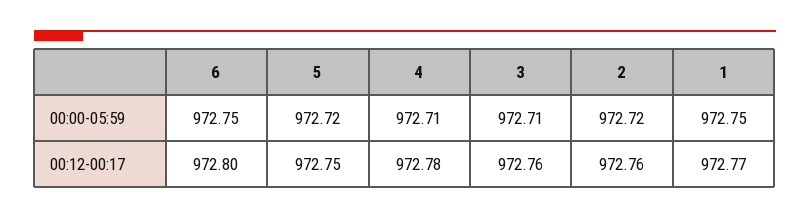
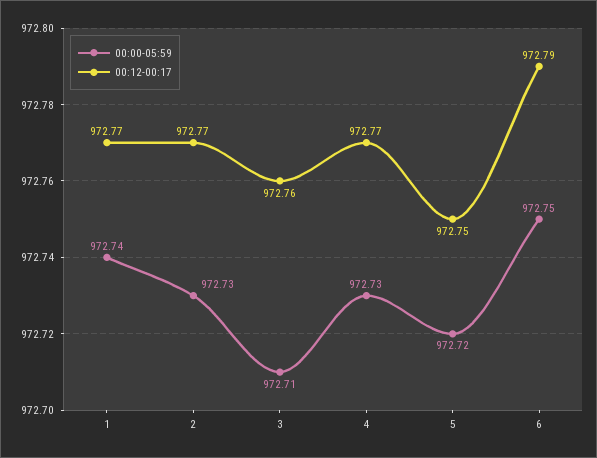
  {
    "00:00-05:59": {
      "6": 972.75,
      "5": 972.72,
-     "4": 972.71,
+     "4": 972.73,
      "3": 972.71,
-     "2": 972.72,
+     "2": 972.73,
-     "1": 972.75
+     "1": 972.74
    },
    "00:12-00:17": {
-     "6": 972.8,
+     "6": 972.79,
      "5": 972.75,
-     "4": 972.78,
+     "4": 972.77,
      "3": 972.76,
-     "2": 972.76,
+     "2": 972.77,
      "1": 972.77
    }
  }

